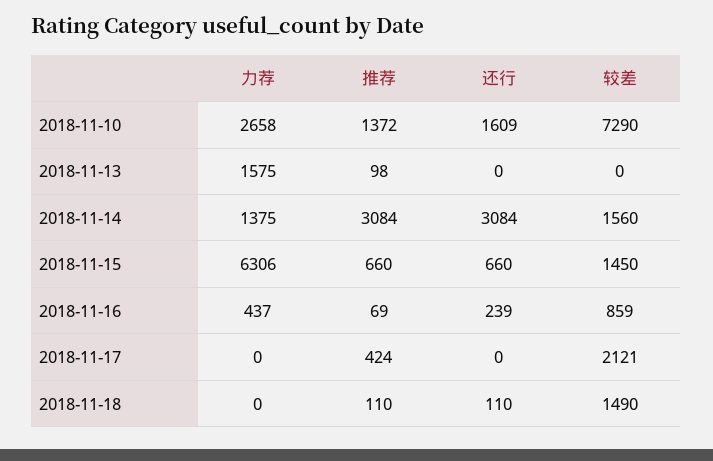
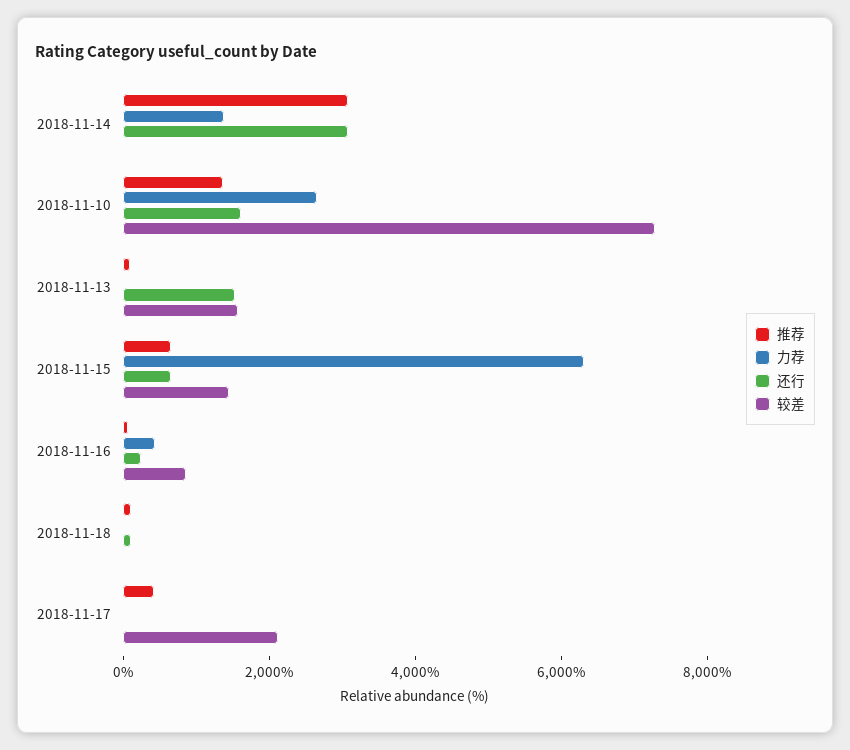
  {
    "力荐": {
      "2018-11-10": 2658,
-     "2018-11-13": 1575,
+     "2018-11-13": 0,
      "2018-11-14": 1375,
      "2018-11-15": 6306,
      "2018-11-16": 437,
      "2018-11-17": 0,
      "2018-11-18": 0
    },
    "推荐": {
      "2018-11-10": 1372,
      "2018-11-13": 98,
      "2018-11-14": 3084,
      "2018-11-15": 660,
      "2018-11-16": 69,
      "2018-11-17": 424,
      "2018-11-18": 110
    },
    "还行": {
      "2018-11-10": 1609,
-     "2018-11-13": 0,
+     "2018-11-13": 1500,
      "2018-11-14": 3084,
      "2018-11-15": 660,
      "2018-11-16": 239,
      "2018-11-17": 0,
      "2018-11-18": 110
    },
    "较差": {
      "2018-11-10": 7290,
-     "2018-11-13": 0,
+     "2018-11-13": 1500,
-     "2018-11-14": 1560,
+     "2018-11-14": 0,
      "2018-11-15": 1450,
      "2018-11-16": 859,
      "2018-11-17": 2121,
-     "2018-11-18": 1490
+     "2018-11-18": 0
    }
  }

